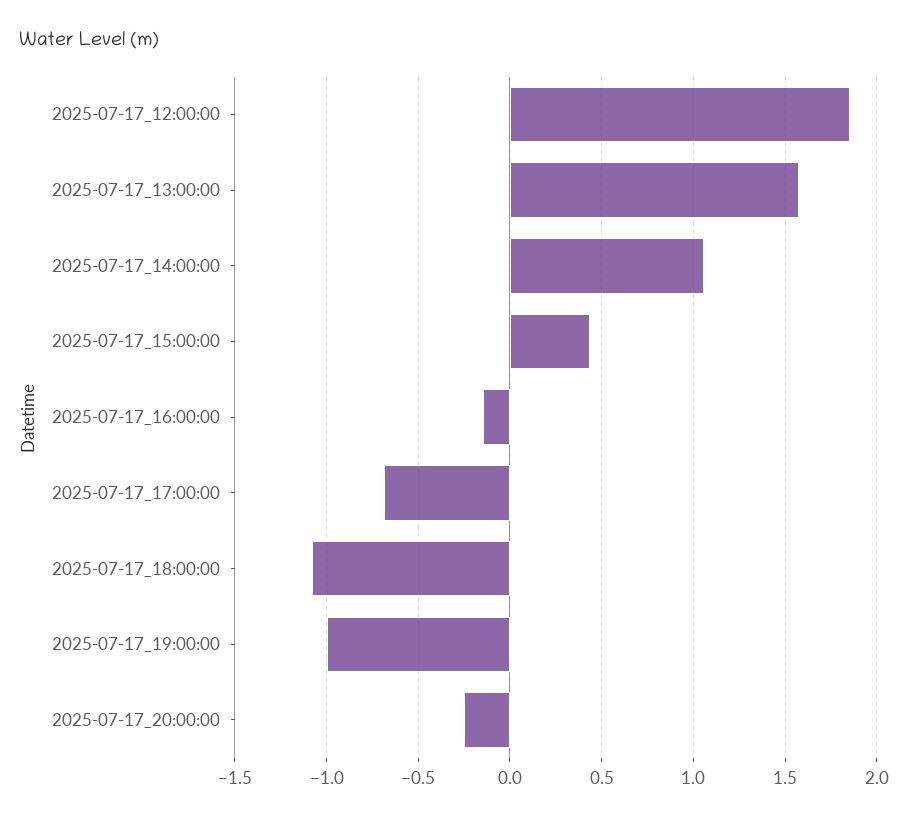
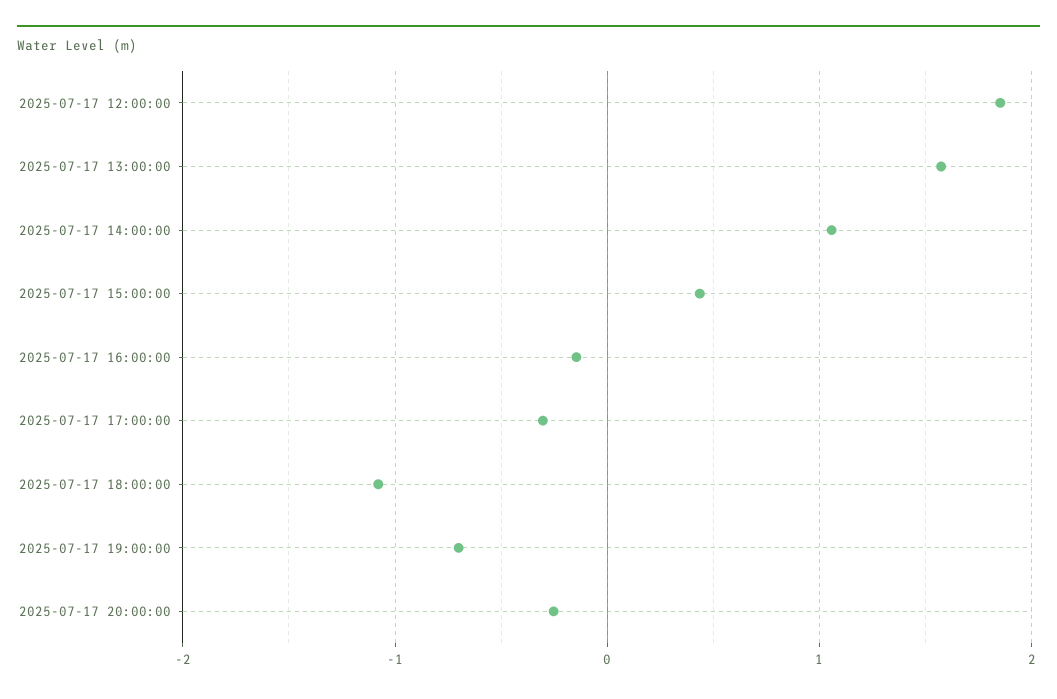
  {
    "2025-07-17_12:00:00": 1.85,
    "2025-07-17_13:00:00": 1.55,
    "2025-07-17_14:00:00": 1.05,
    "2025-07-17_15:00:00": 0.45,
    "2025-07-17_16:00:00": -0.15,
-   "2025-07-17_17:00:00": -0.7,
+   "2025-07-17_17:00:00": -0.3,
    "2025-07-17_18:00:00": -1.1,
-   "2025-07-17_19:00:00": -1,
+   "2025-07-17_19:00:00": -0.7,
    "2025-07-17_20:00:00": -0.25
  }

